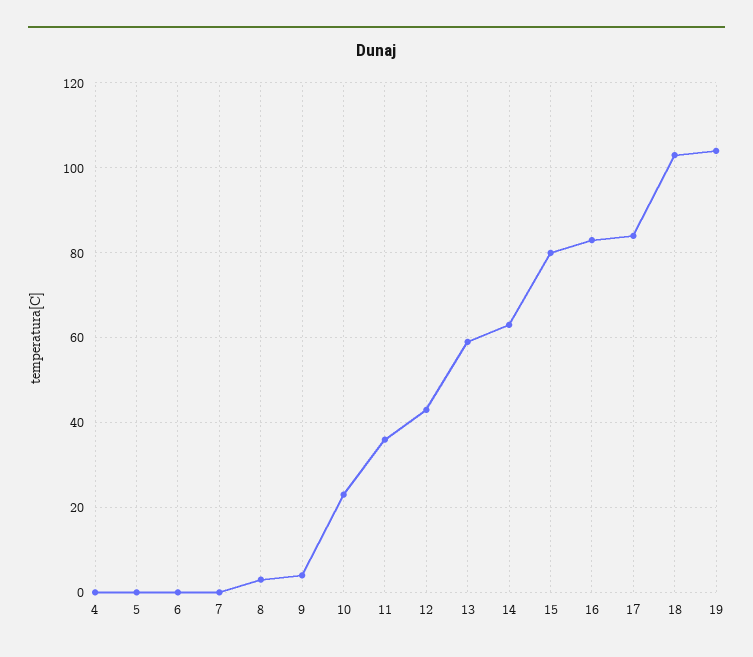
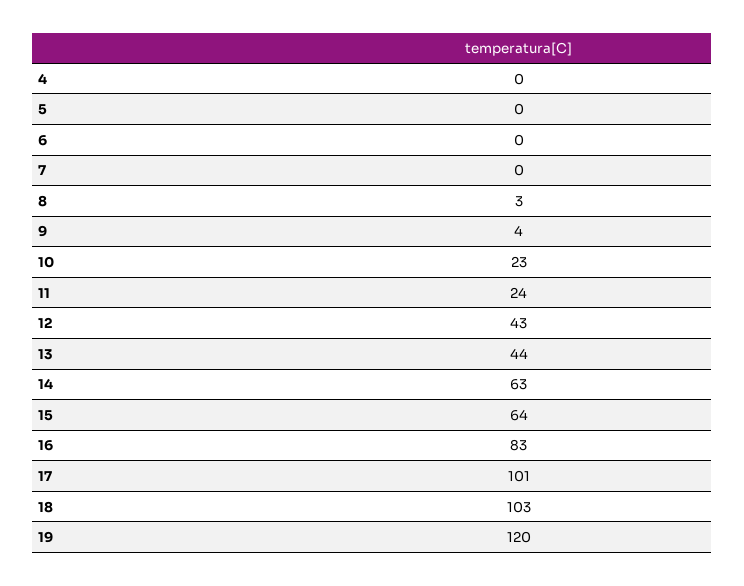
  {
    "4": 0,
    "5": 0,
    "6": 0,
    "7": 0,
    "8": 3,
    "9": 4,
    "10": 23,
-   "11": 35,
+   "11": 24,
    "12": 43,
-   "13": 60,
+   "13": 44,
    "14": 63,
-   "15": 80,
+   "15": 64,
    "16": 83,
-   "17": 85,
+   "17": 101,
    "18": 103,
-   "19": 105
+   "19": 120
  }

